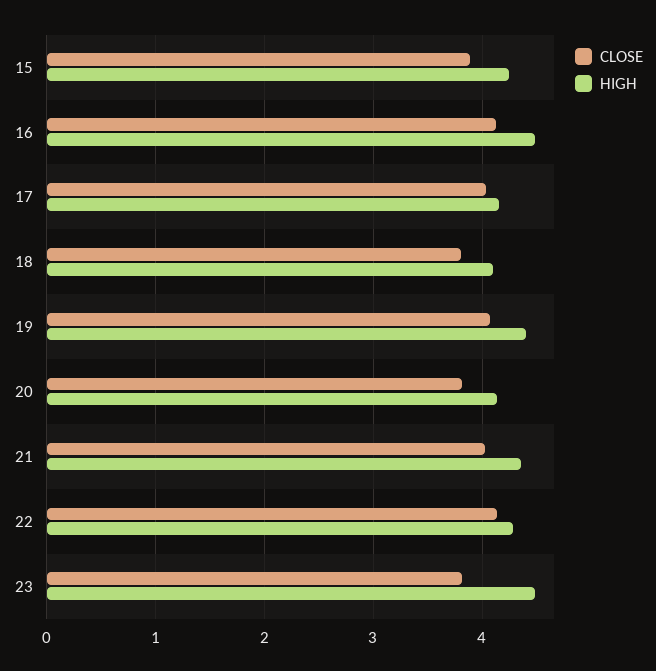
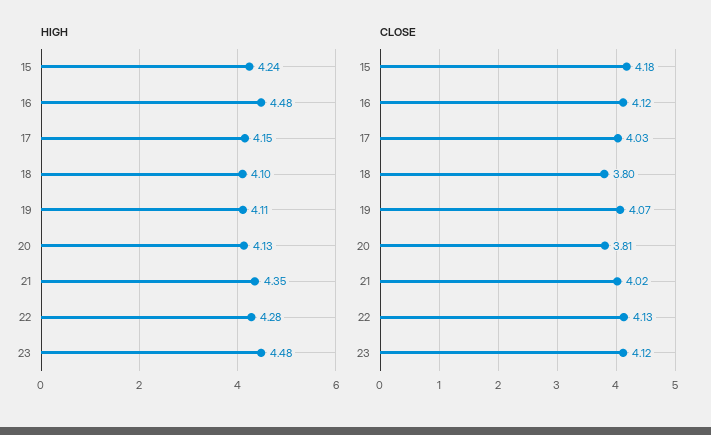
  {
    "CLOSE": {
-     "15": 3.9,
+     "15": 4.18,
      "16": 4.12,
      "17": 4.03,
      "18": 3.8,
      "19": 4.07,
      "20": 3.81,
      "21": 4.02,
      "22": 4.13,
-     "23": 3.8
+     "23": 4.12
    },
    "HIGH": {
      "15": 4.24,
      "16": 4.48,
      "17": 4.15,
      "18": 4.1,
-     "19": 4.4,
+     "19": 4.11,
      "20": 4.13,
      "21": 4.35,
      "22": 4.28,
      "23": 4.48
    }
  }

